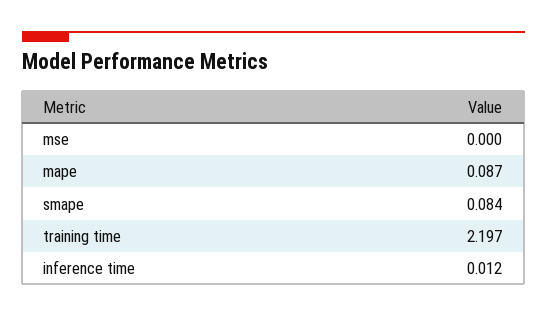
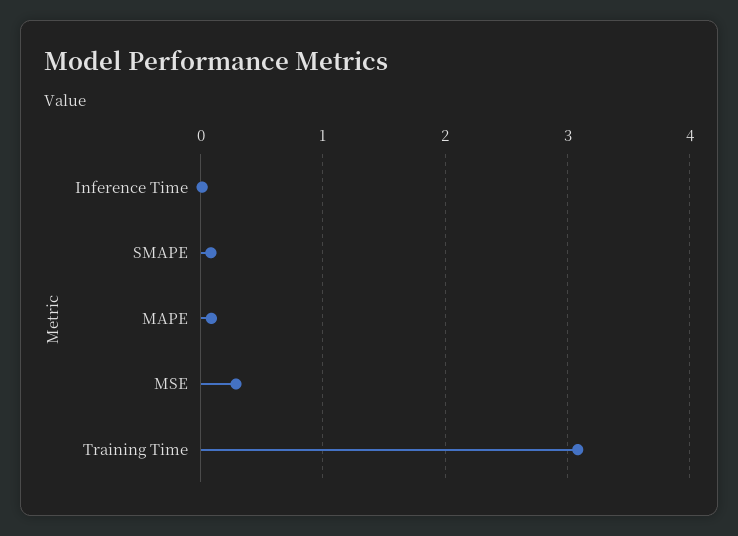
  {
-   "mse": 0,
+   "mse": 0.3,
    "mape": 0.087,
    "smape": 0.084,
-   "training time": 2.197,
+   "training time": 3.1,
    "inference time": 0.012
  }

